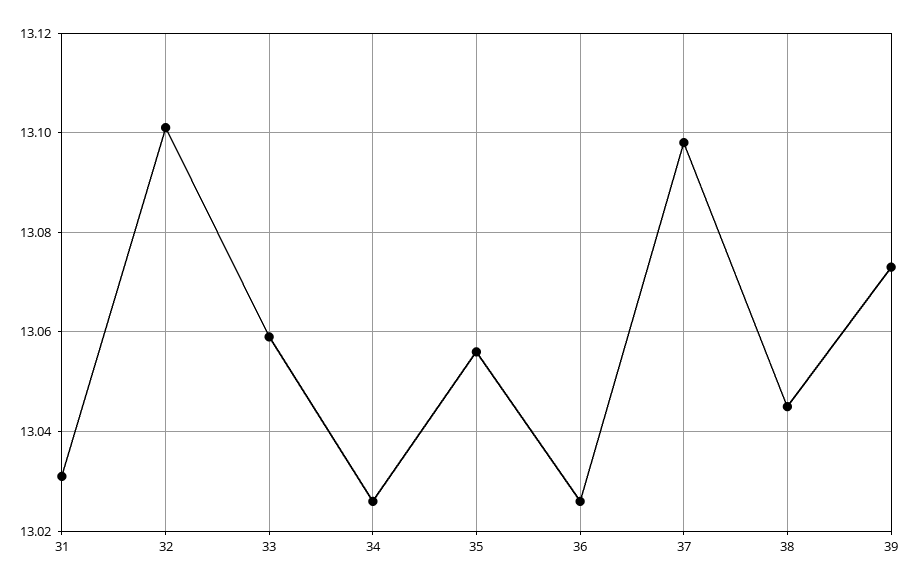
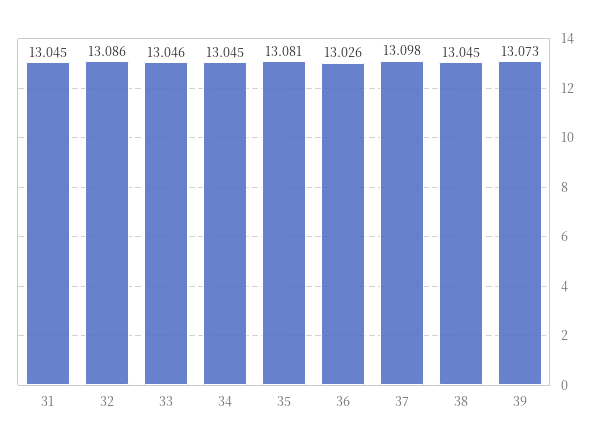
  {
-   "31": 13.03,
+   "31": 13.045,
-   "32": 13.1,
+   "32": 13.086,
-   "33": 13.06,
+   "33": 13.046,
-   "34": 13.025,
+   "34": 13.045,
-   "35": 13.055,
+   "35": 13.081,
    "36": 13.026,
    "37": 13.098,
    "38": 13.045,
    "39": 13.073
  }

